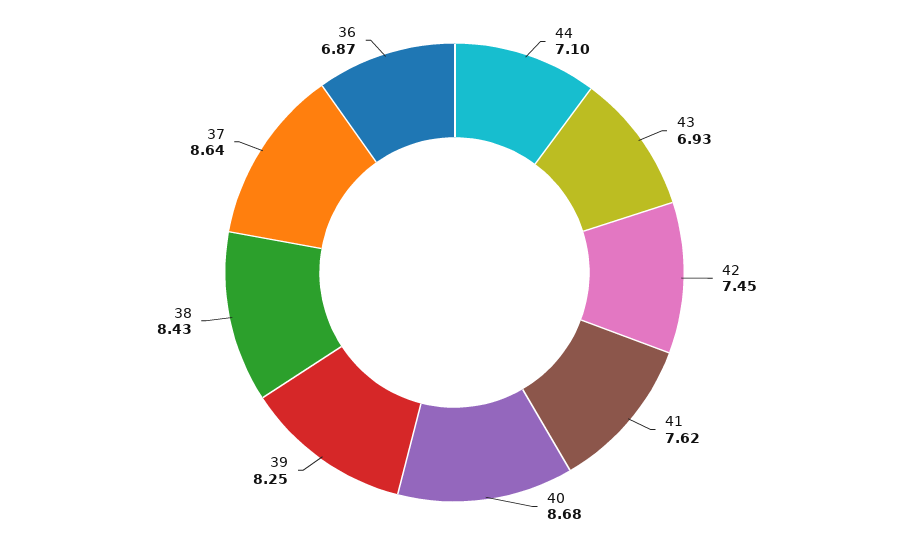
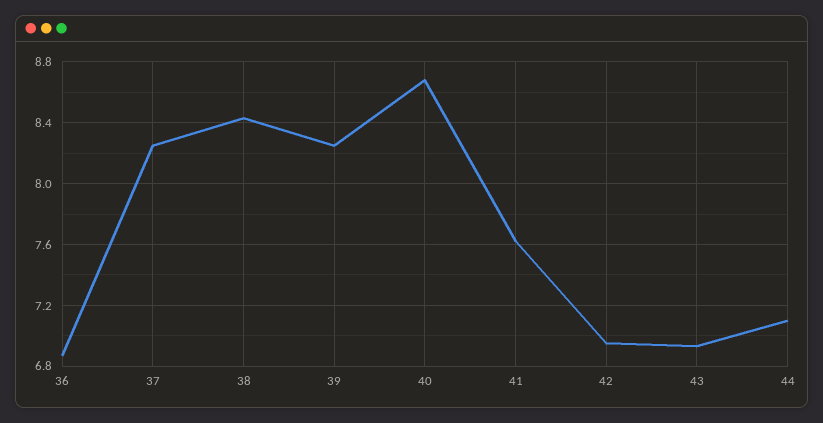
  {
    "44": 7.1,
    "43": 6.93,
-   "42": 7.45,
+   "42": 6.95,
    "41": 7.62,
    "40": 8.68,
    "39": 8.25,
    "38": 8.43,
-   "37": 8.64,
+   "37": 8.25,
    "36": 6.87
  }

